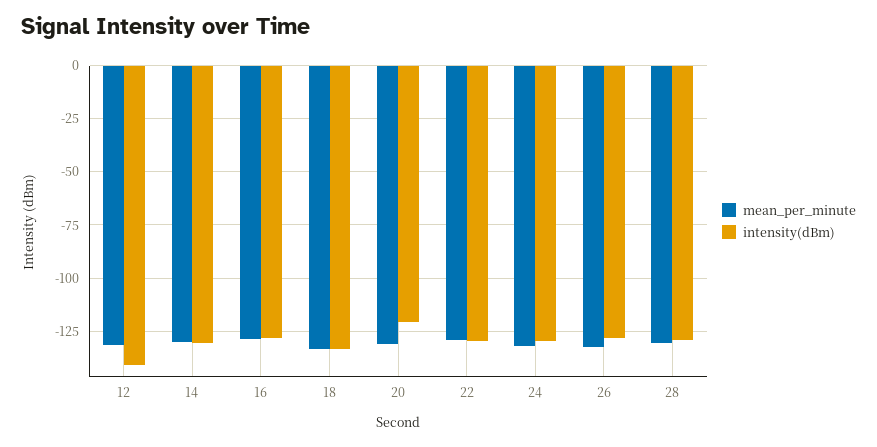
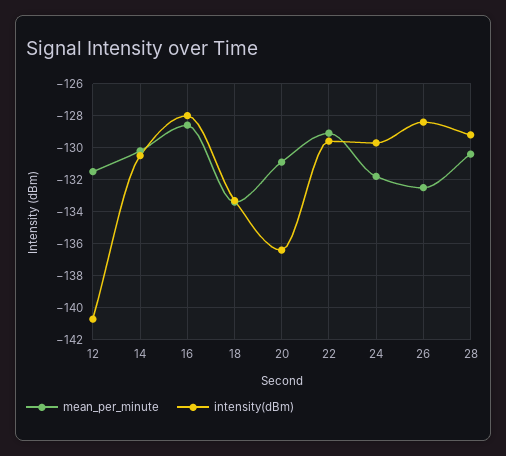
  {
    "mean_per_minute": {
      "12": -131.5,
      "14": -130,
      "16": -128.5,
      "18": -133.5,
      "20": -131,
      "22": -129,
      "24": -132,
      "26": -132.5,
      "28": -130.5
    },
    "intensity(dBm)": {
      "12": -140.5,
      "14": -130.5,
      "16": -128,
      "18": -133.5,
-     "20": -120,
+     "20": -136.5,
      "22": -129.5,
      "24": -129.5,
      "26": -128.5,
      "28": -129
    }
  }

